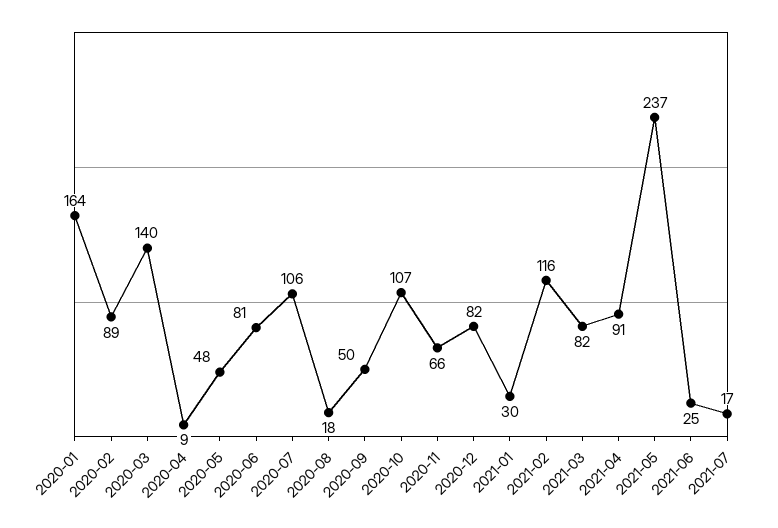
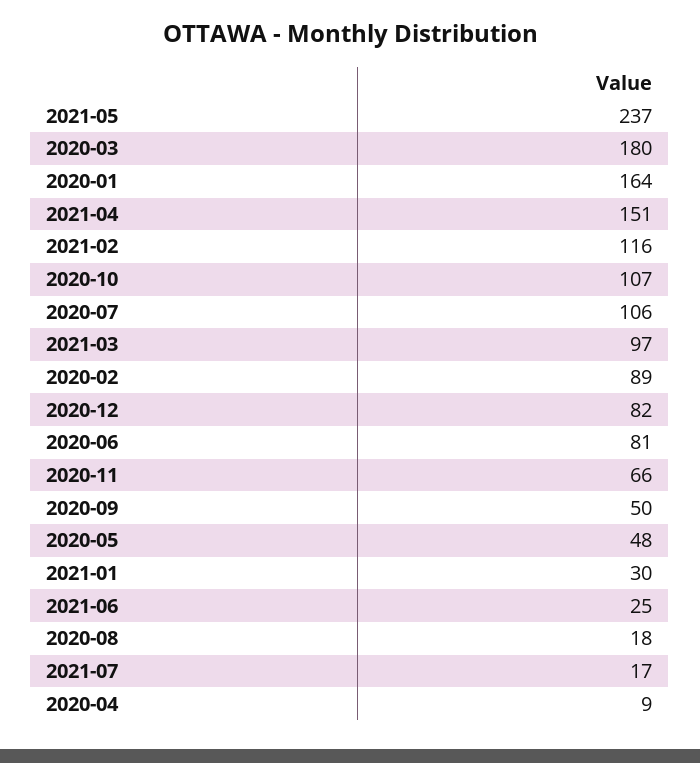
  {
    "2020-01": 164,
    "2020-02": 89,
-   "2020-03": 140,
+   "2020-03": 180,
    "2020-04": 9,
    "2020-05": 48,
    "2020-06": 81,
    "2020-07": 106,
    "2020-08": 18,
    "2020-09": 50,
    "2020-10": 107,
    "2020-11": 66,
    "2020-12": 82,
    "2021-01": 30,
    "2021-02": 116,
-   "2021-03": 82,
+   "2021-03": 97,
-   "2021-04": 91,
+   "2021-04": 151,
    "2021-05": 237,
    "2021-06": 25,
    "2021-07": 17
  }

